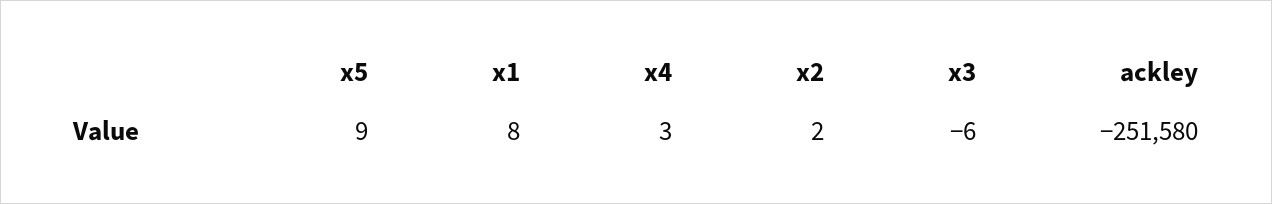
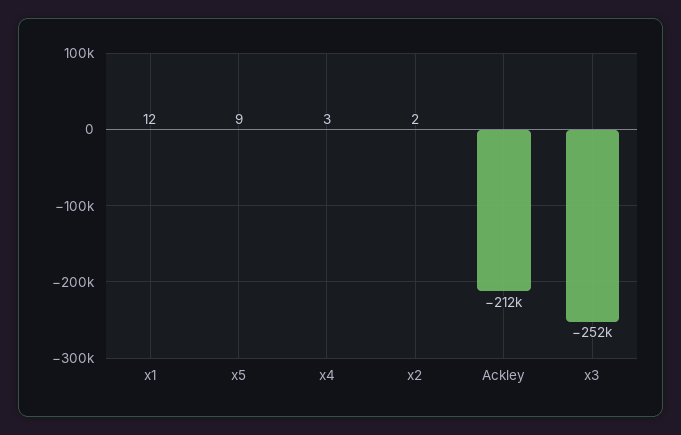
  {
    "x5": 9,
-   "x1": 8,
+   "x1": 12,
    "x4": 3,
    "x2": 2,
-   "x3": -6,
+   "x3": -252000,
-   "ackley": -251580
+   "ackley": -212000
  }

